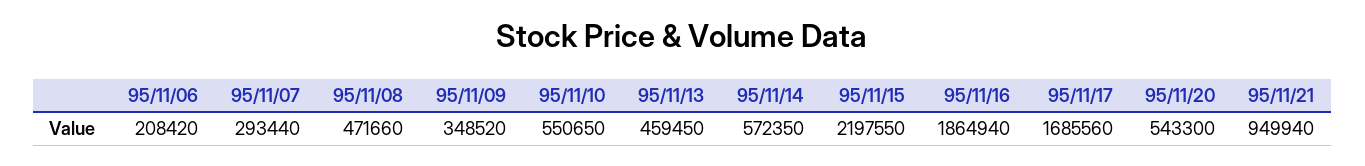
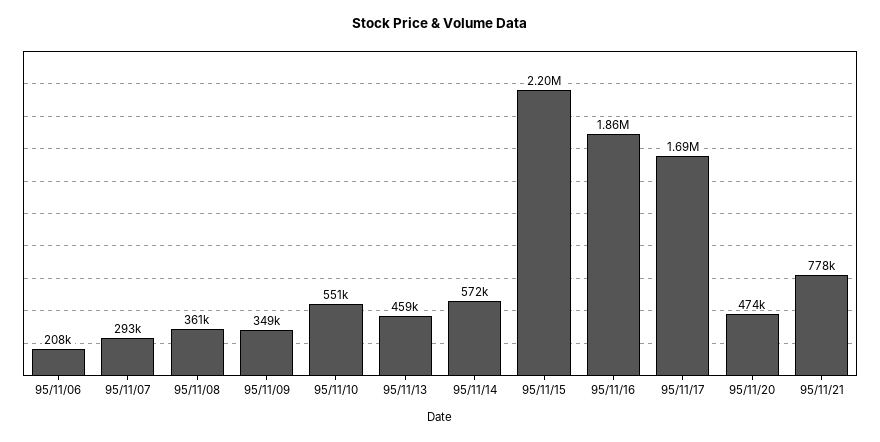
  {
    "95/11/06": 208420,
    "95/11/07": 293440,
-   "95/11/08": 471660,
+   "95/11/08": 361000,
    "95/11/09": 348520,
    "95/11/10": 550650,
    "95/11/13": 459450,
    "95/11/14": 572350,
    "95/11/15": 2197550,
    "95/11/16": 1864940,
    "95/11/17": 1685560,
-   "95/11/20": 543300,
+   "95/11/20": 474000,
-   "95/11/21": 949940
+   "95/11/21": 778000
  }

